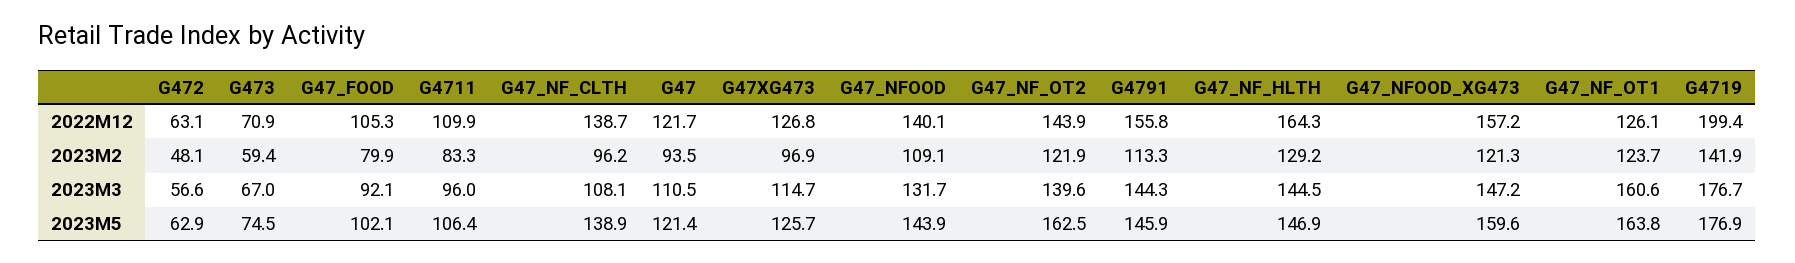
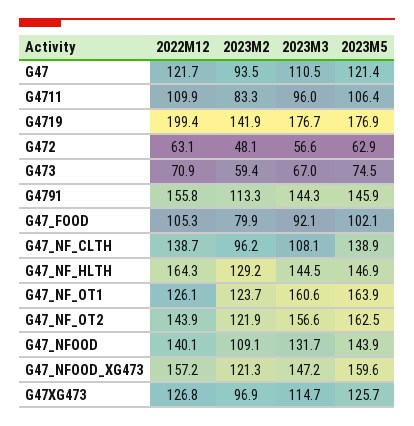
  {
    "G472": {
      "2022M12": 63.1,
      "2023M2": 48.1,
      "2023M3": 56.6,
      "2023M5": 62.9
    },
    "G473": {
      "2022M12": 70.9,
      "2023M2": 59.4,
      "2023M3": 67,
      "2023M5": 74.5
    },
    "G47_FOOD": {
      "2022M12": 105.3,
      "2023M2": 79.9,
      "2023M3": 92.1,
      "2023M5": 102.1
    },
    "G4711": {
      "2022M12": 109.9,
      "2023M2": 83.3,
      "2023M3": 96,
      "2023M5": 106.4
    },
    "G47_NF_CLTH": {
      "2022M12": 138.7,
      "2023M2": 96.2,
      "2023M3": 108.1,
      "2023M5": 138.9
    },
    "G47": {
      "2022M12": 121.7,
      "2023M2": 93.5,
      "2023M3": 110.5,
      "2023M5": 121.4
    },
    "G47XG473": {
      "2022M12": 126.8,
      "2023M2": 96.9,
      "2023M3": 114.7,
      "2023M5": 125.7
    },
    "G47_NFOOD": {
      "2022M12": 140.1,
      "2023M2": 109.1,
      "2023M3": 131.7,
      "2023M5": 143.9
    },
    "G47_NF_OT2": {
      "2022M12": 143.9,
      "2023M2": 121.9,
-     "2023M3": 139.6,
+     "2023M3": 156.6,
      "2023M5": 162.5
    },
    "G4791": {
      "2022M12": 155.8,
      "2023M2": 113.3,
      "2023M3": 144.3,
      "2023M5": 145.9
    },
    "G47_NF_HLTH": {
      "2022M12": 164.3,
      "2023M2": 129.2,
      "2023M3": 144.5,
      "2023M5": 146.9
    },
    "G47_NFOOD_XG473": {
      "2022M12": 157.2,
      "2023M2": 121.3,
      "2023M3": 147.2,
      "2023M5": 159.6
    },
    "G47_NF_OT1": {
      "2022M12": 126.1,
      "2023M2": 123.7,
      "2023M3": 160.6,
-     "2023M5": 163.8
+     "2023M5": 163.9
    },
    "G4719": {
      "2022M12": 199.4,
      "2023M2": 141.9,
      "2023M3": 176.7,
      "2023M5": 176.9
    }
  }

